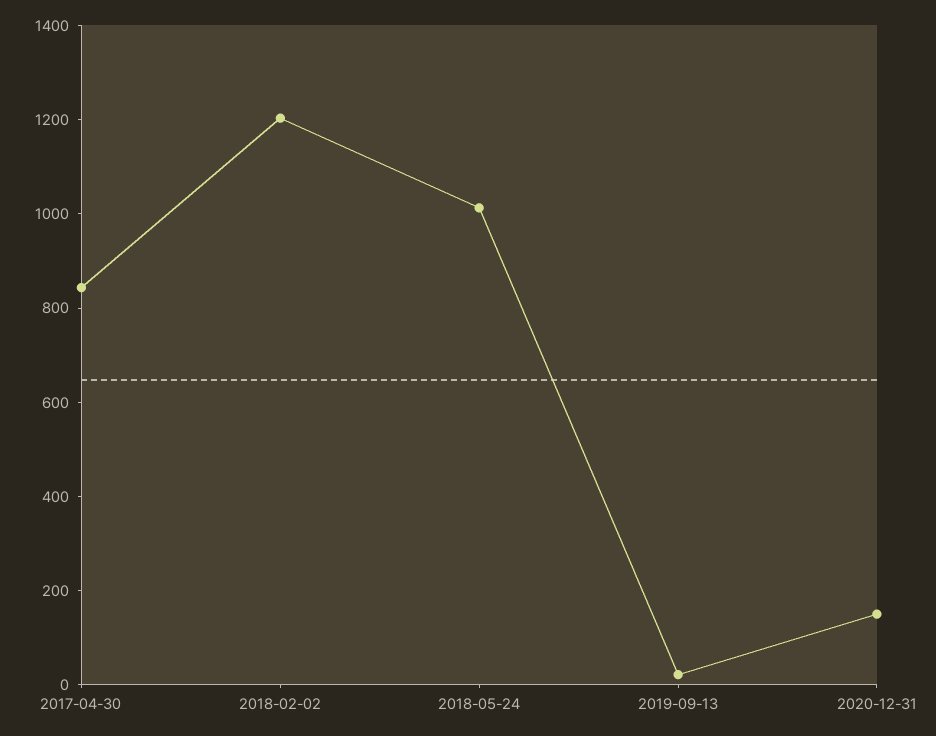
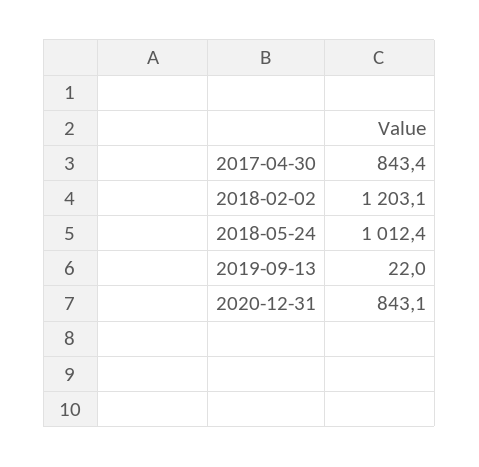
  {
    "2017-04-30": 843.4,
    "2018-02-02": 1203.1,
    "2018-05-24": 1012.4,
    "2019-09-13": 22,
-   "2020-12-31": 150
+   "2020-12-31": 843.1
  }

